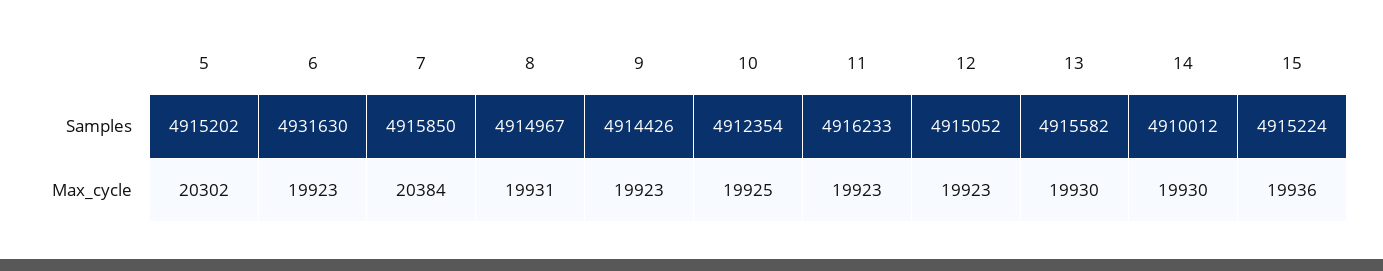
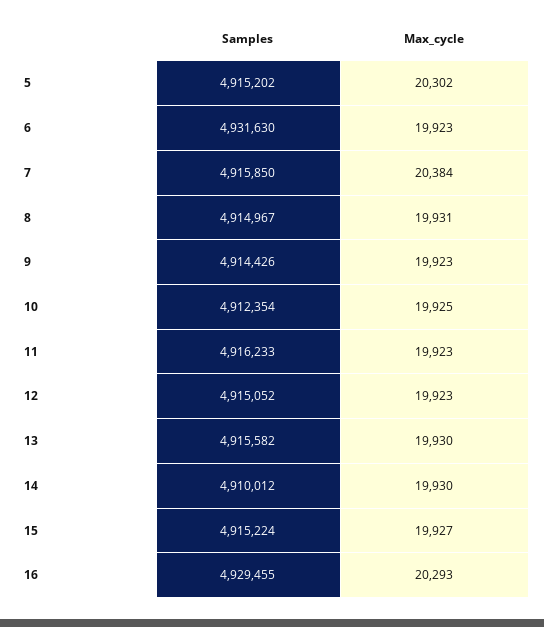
  {
    "5": {
      "Samples": 4915202,
      "Max_cycle": 20302
    },
    "6": {
      "Samples": 4931630,
      "Max_cycle": 19923
    },
    "7": {
      "Samples": 4915850,
      "Max_cycle": 20384
    },
    "8": {
      "Samples": 4914967,
      "Max_cycle": 19931
    },
    "9": {
      "Samples": 4914426,
      "Max_cycle": 19923
    },
    "10": {
      "Samples": 4912354,
      "Max_cycle": 19925
    },
    "11": {
      "Samples": 4916233,
      "Max_cycle": 19923
    },
    "12": {
      "Samples": 4915052,
      "Max_cycle": 19923
    },
    "13": {
      "Samples": 4915582,
      "Max_cycle": 19930
    },
    "14": {
      "Samples": 4910012,
      "Max_cycle": 19930
    },
    "15": {
      "Samples": 4915224,
-     "Max_cycle": 19936
+     "Max_cycle": 19927
-   }
+   },
+   "16": {
+     "Samples": 4929455,
+     "Max_cycle": 20293
+   }
  }

